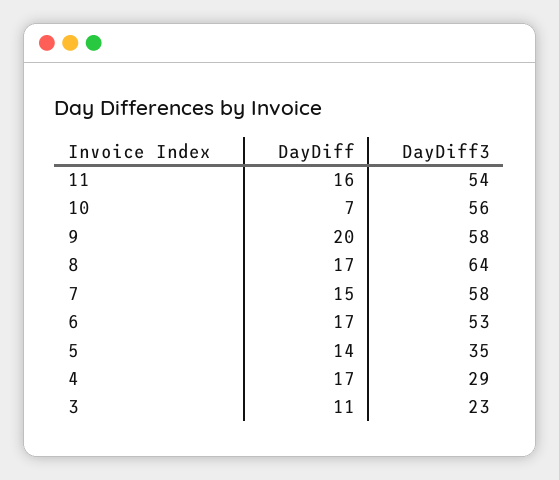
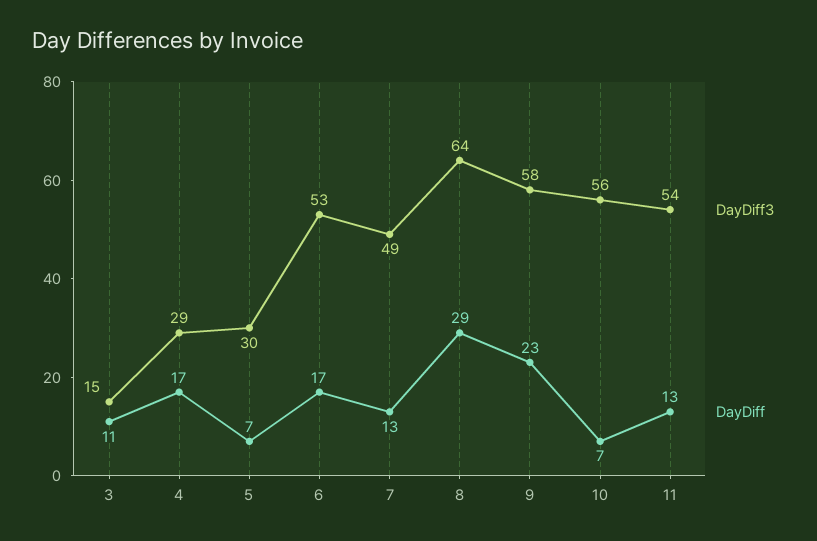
  {
    "DayDiff": {
-     "11": 16,
+     "11": 13,
      "10": 7,
-     "9": 20,
+     "9": 23,
-     "8": 17,
+     "8": 29,
-     "7": 15,
+     "7": 13,
      "6": 17,
-     "5": 14,
+     "5": 7,
      "4": 17,
      "3": 11
    },
    "DayDiff3": {
      "11": 54,
      "10": 56,
      "9": 58,
      "8": 64,
-     "7": 58,
+     "7": 49,
      "6": 53,
-     "5": 35,
+     "5": 30,
      "4": 29,
-     "3": 23
+     "3": 15
    }
  }

